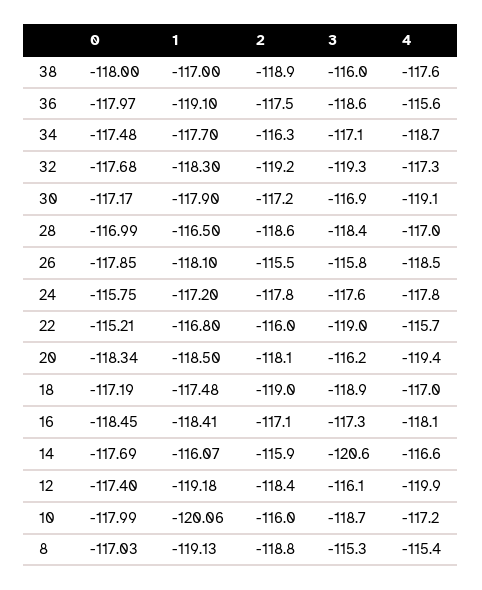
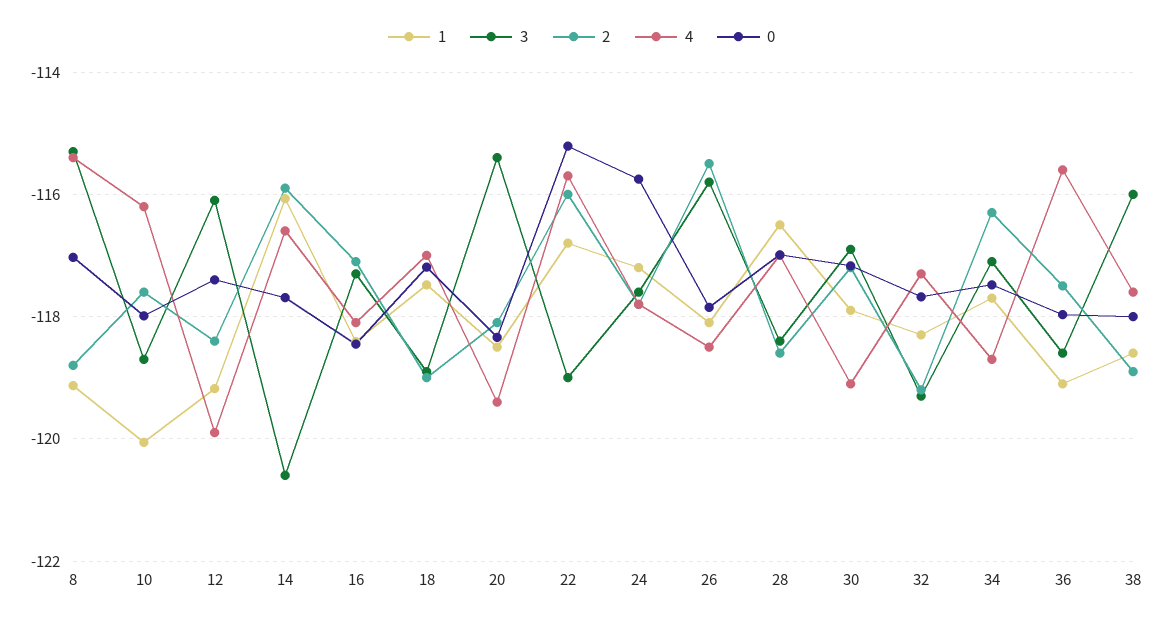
  {
    "0": {
      "38": -118,
      "36": -117.97,
      "34": -117.48,
      "32": -117.68,
      "30": -117.17,
      "28": -116.99,
      "26": -117.85,
      "24": -115.75,
      "22": -115.21,
      "20": -118.34,
      "18": -117.19,
      "16": -118.45,
      "14": -117.69,
      "12": -117.4,
      "10": -117.99,
      "8": -117.03
    },
    "1": {
-     "38": -117,
+     "38": -118.6,
      "36": -119.1,
      "34": -117.7,
      "32": -118.3,
      "30": -117.9,
      "28": -116.5,
      "26": -118.1,
      "24": -117.2,
      "22": -116.8,
      "20": -118.5,
      "18": -117.48,
      "16": -118.41,
      "14": -116.07,
      "12": -119.18,
      "10": -120.06,
      "8": -119.13
    },
    "2": {
      "38": -118.9,
      "36": -117.5,
      "34": -116.3,
      "32": -119.2,
      "30": -117.2,
      "28": -118.6,
      "26": -115.5,
      "24": -117.8,
      "22": -116,
      "20": -118.1,
      "18": -119,
      "16": -117.1,
      "14": -115.9,
      "12": -118.4,
-     "10": -116,
+     "10": -117.6,
      "8": -118.8
    },
    "3": {
      "38": -116,
      "36": -118.6,
      "34": -117.1,
      "32": -119.3,
      "30": -116.9,
      "28": -118.4,
      "26": -115.8,
      "24": -117.6,
      "22": -119,
-     "20": -116.2,
+     "20": -115.4,
      "18": -118.9,
      "16": -117.3,
      "14": -120.6,
      "12": -116.1,
      "10": -118.7,
      "8": -115.3
    },
    "4": {
      "38": -117.6,
      "36": -115.6,
      "34": -118.7,
      "32": -117.3,
      "30": -119.1,
      "28": -117,
      "26": -118.5,
      "24": -117.8,
      "22": -115.7,
      "20": -119.4,
      "18": -117,
      "16": -118.1,
      "14": -116.6,
      "12": -119.9,
-     "10": -117.2,
+     "10": -116.2,
      "8": -115.4
    }
  }

